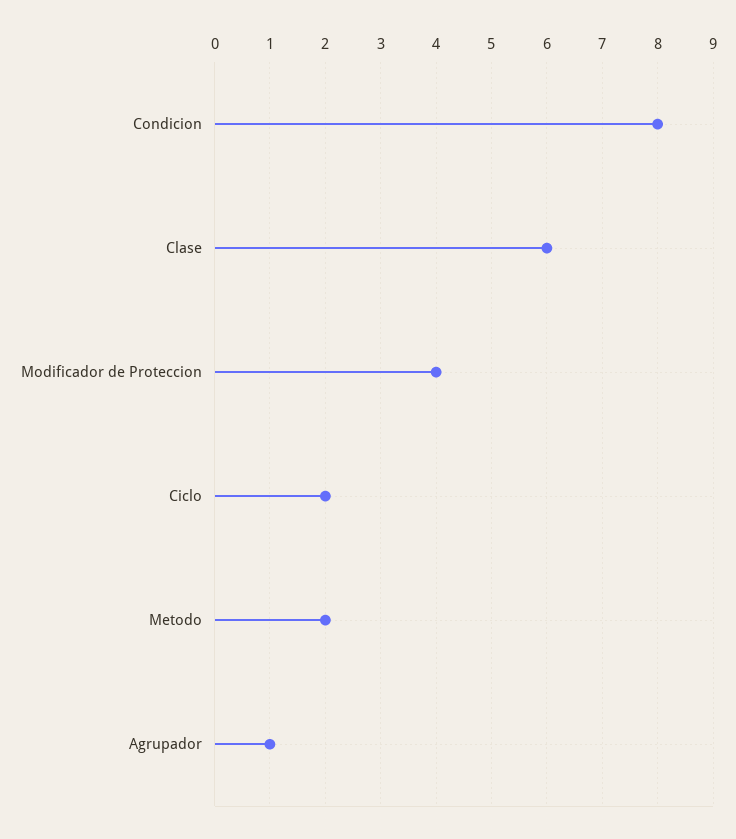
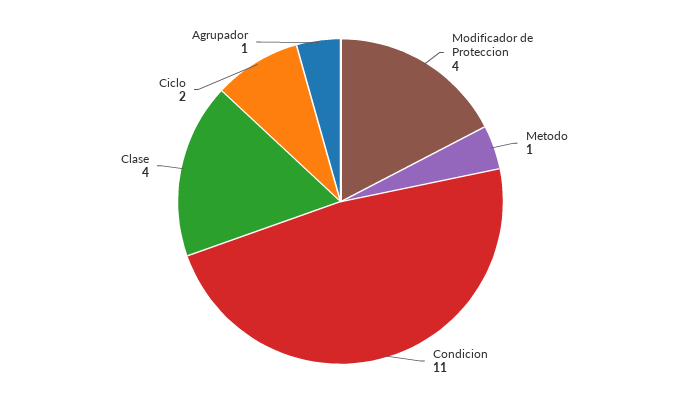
  {
-   "Condicion": 8,
+   "Condicion": 11,
-   "Clase": 6,
+   "Clase": 4,
    "Modificador de Proteccion": 4,
    "Ciclo": 2,
-   "Metodo": 2,
+   "Metodo": 1,
    "Agrupador": 1
  }

